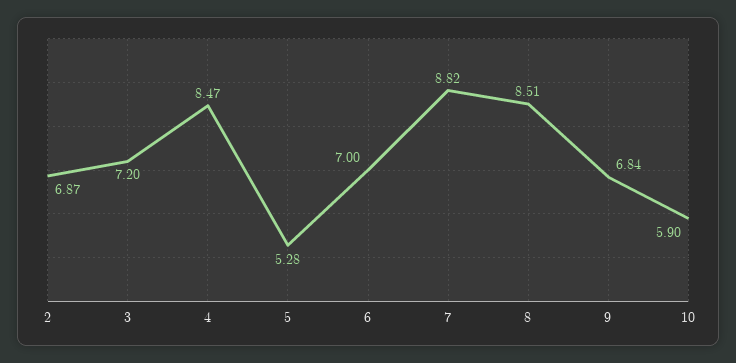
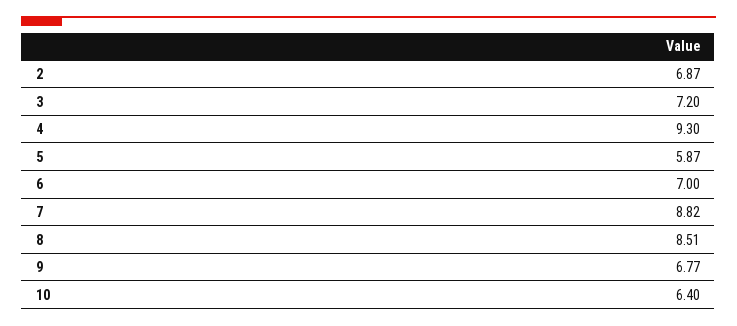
  {
    "2": 6.87,
    "3": 7.2,
-   "4": 8.47,
+   "4": 9.3,
-   "5": 5.28,
+   "5": 5.87,
    "6": 7,
    "7": 8.82,
    "8": 8.51,
-   "9": 6.84,
+   "9": 6.77,
-   "10": 5.9
+   "10": 6.4
  }

